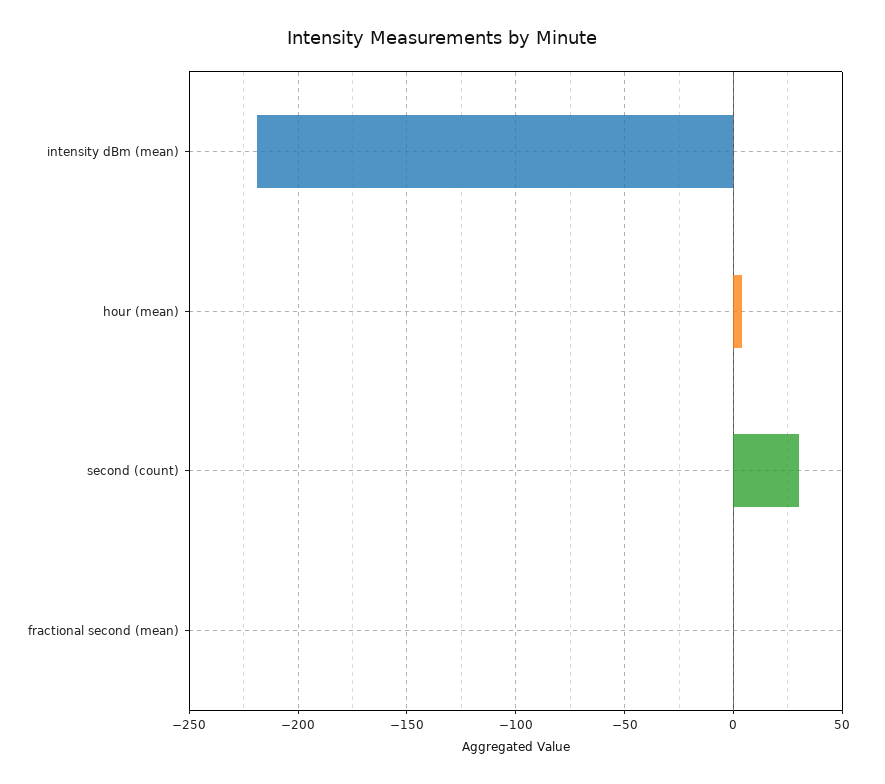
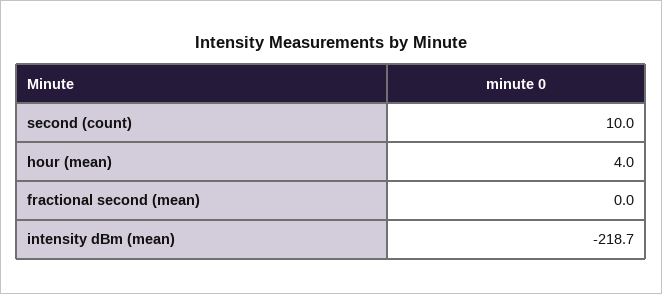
  {
    "intensity dBm (mean)": -218.7,
    "hour (mean)": 4,
-   "second (count)": 30,
+   "second (count)": 10,
    "fractional second (mean)": 0
  }

